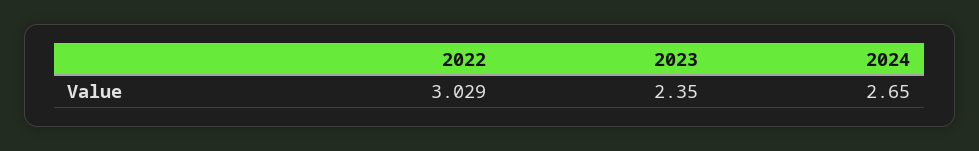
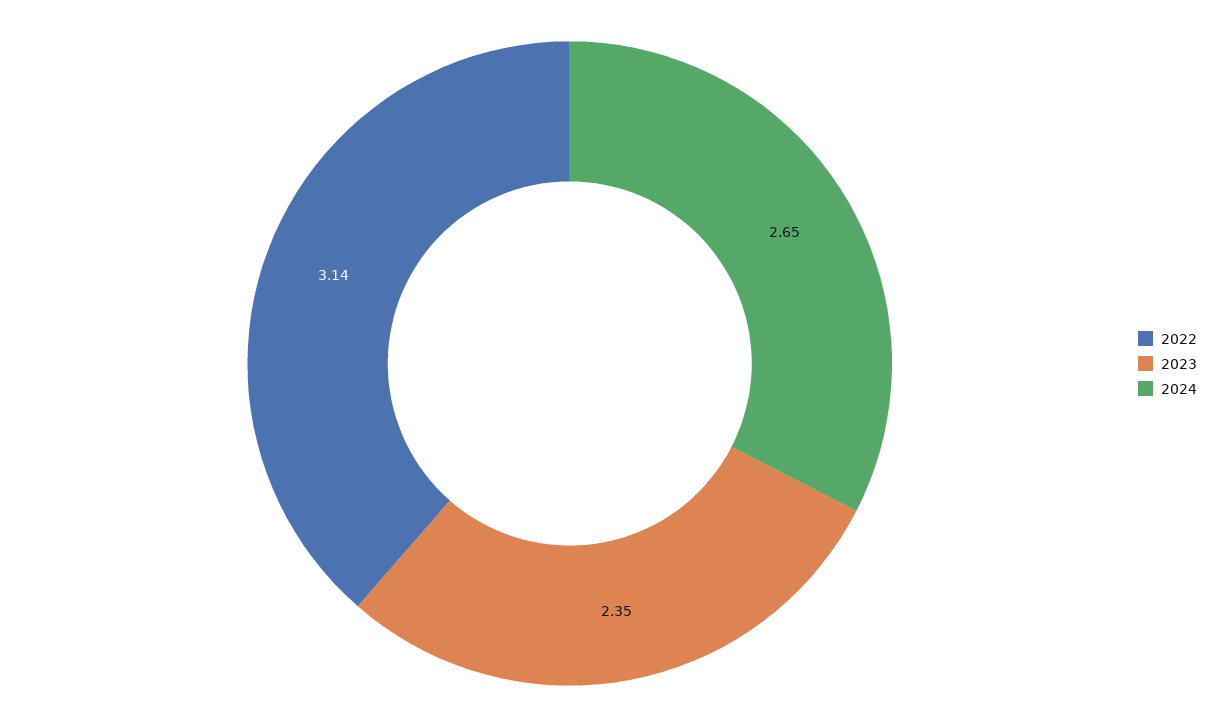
  {
-   "2022": 3.029,
+   "2022": 3.14,
    "2023": 2.35,
    "2024": 2.65
  }

